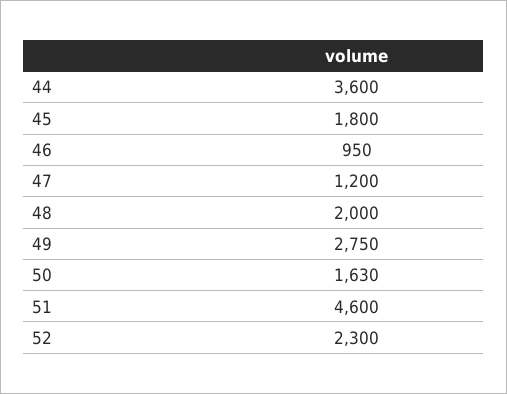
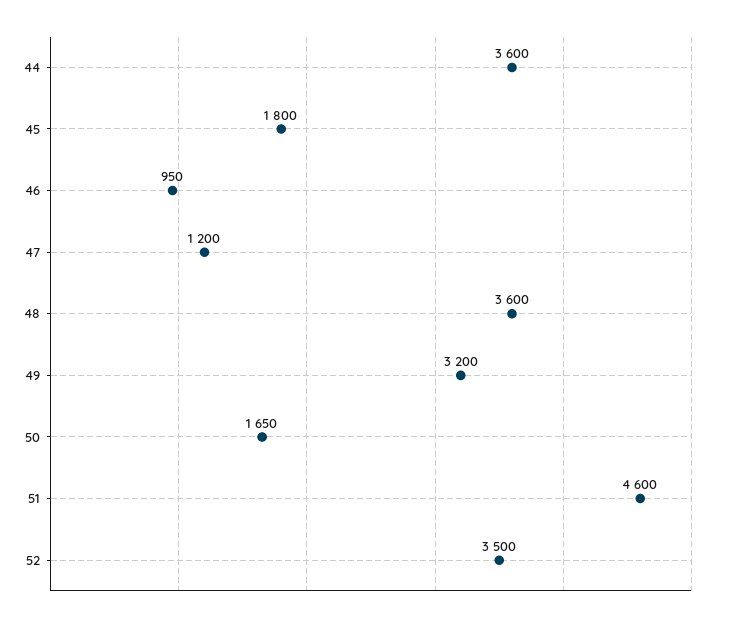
  {
    "44": 3600,
    "45": 1800,
    "46": 950,
    "47": 1200,
-   "48": 2000,
+   "48": 3600,
-   "49": 2750,
+   "49": 3200,
-   "50": 1630,
+   "50": 1650,
    "51": 4600,
-   "52": 2300
+   "52": 3500
  }

